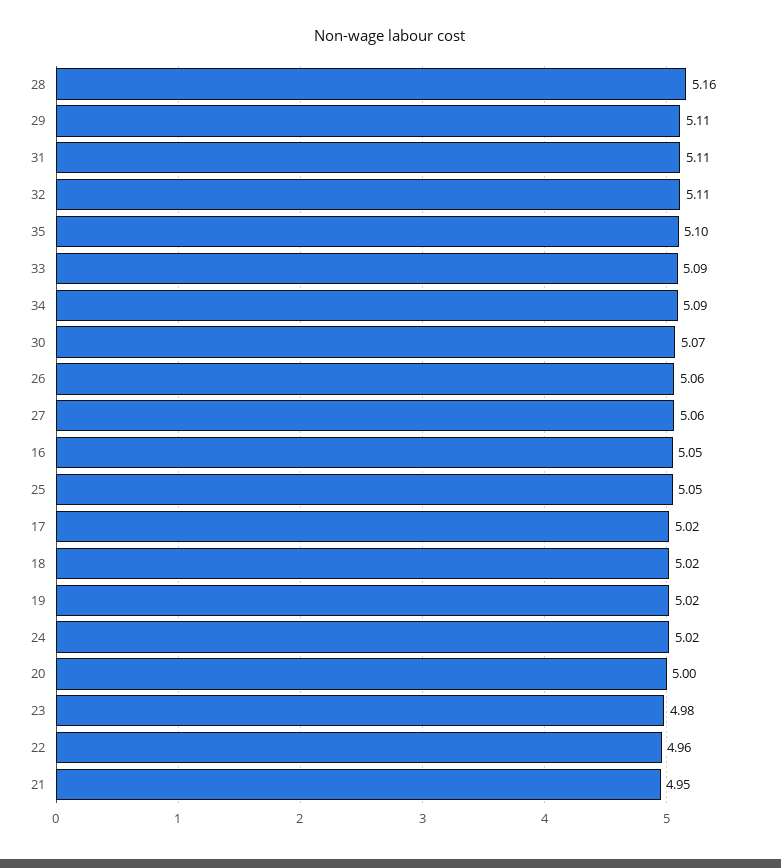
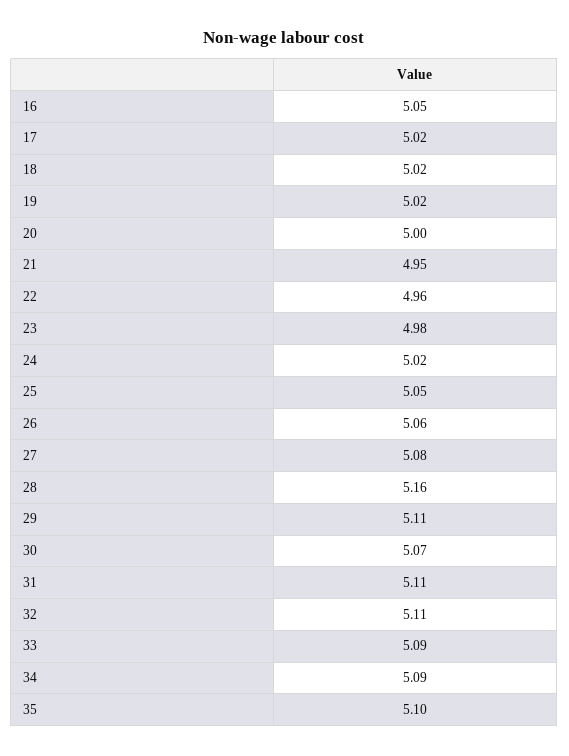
  {
    "28": 5.16,
    "29": 5.11,
    "31": 5.11,
    "32": 5.11,
    "35": 5.1,
    "33": 5.09,
    "34": 5.09,
    "30": 5.07,
    "26": 5.06,
-   "27": 5.06,
+   "27": 5.08,
    "16": 5.05,
    "25": 5.05,
    "17": 5.02,
    "18": 5.02,
    "19": 5.02,
    "24": 5.02,
    "20": 5,
    "23": 4.98,
    "22": 4.96,
    "21": 4.95
  }

